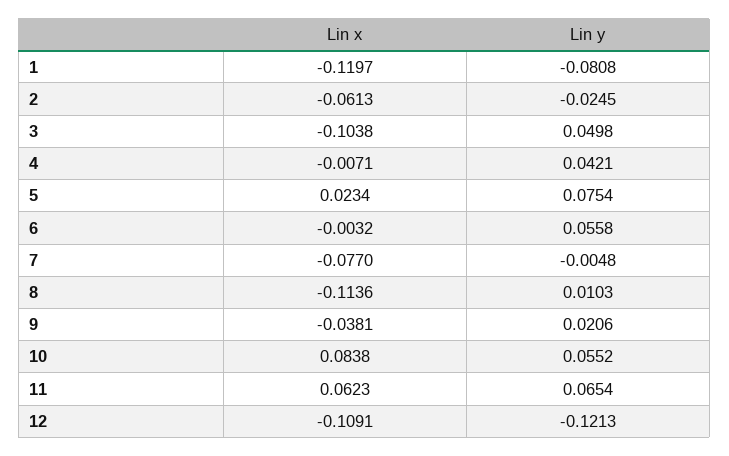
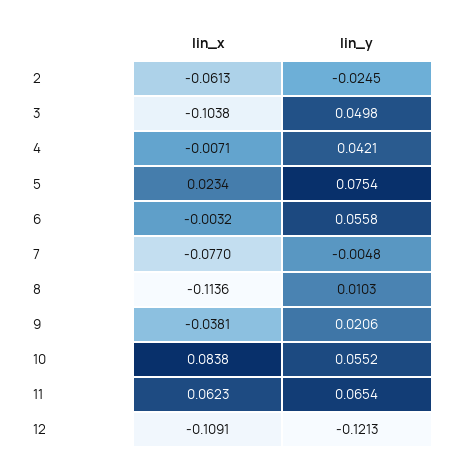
  {
    "Lin x": {
-     "1": -0.1197,
      "2": -0.0613,
      "3": -0.1038,
      "4": -0.0071,
      "5": 0.0234,
      "6": -0.0032,
      "7": -0.077,
      "8": -0.1136,
      "9": -0.0381,
      "10": 0.0838,
      "11": 0.0623,
      "12": -0.1091
    },
    "Lin y": {
-     "1": -0.0808,
      "2": -0.0245,
      "3": 0.0498,
      "4": 0.0421,
      "5": 0.0754,
      "6": 0.0558,
      "7": -0.0048,
      "8": 0.0103,
      "9": 0.0206,
      "10": 0.0552,
      "11": 0.0654,
      "12": -0.1213
    }
  }

